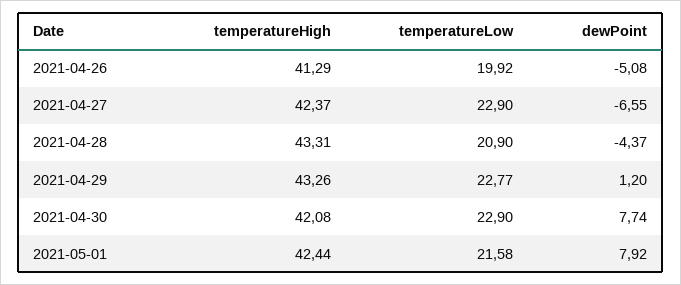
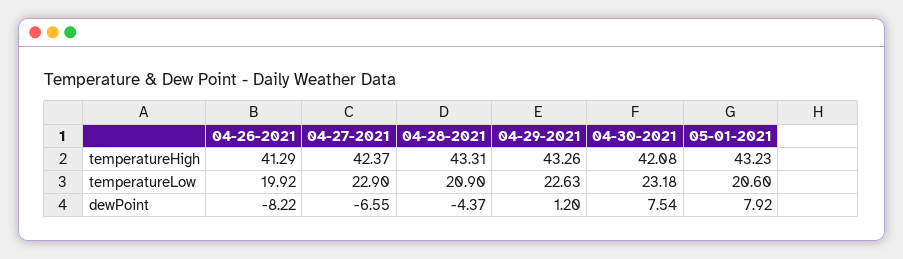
  {
    "temperatureHigh": {
      "2021-04-26": 41.29,
      "2021-04-27": 42.37,
      "2021-04-28": 43.31,
      "2021-04-29": 43.26,
      "2021-04-30": 42.08,
-     "2021-05-01": 42.44
+     "2021-05-01": 43.23
    },
    "temperatureLow": {
      "2021-04-26": 19.92,
      "2021-04-27": 22.9,
      "2021-04-28": 20.9,
-     "2021-04-29": 22.77,
+     "2021-04-29": 22.63,
-     "2021-04-30": 22.9,
+     "2021-04-30": 23.18,
-     "2021-05-01": 21.58
+     "2021-05-01": 20.6
    },
    "dewPoint": {
-     "2021-04-26": -5.08,
+     "2021-04-26": -8.22,
      "2021-04-27": -6.55,
      "2021-04-28": -4.37,
      "2021-04-29": 1.2,
-     "2021-04-30": 7.74,
+     "2021-04-30": 7.54,
      "2021-05-01": 7.92
    }
  }

